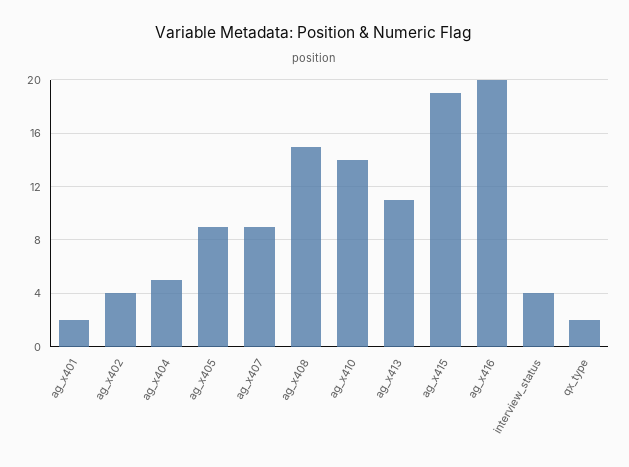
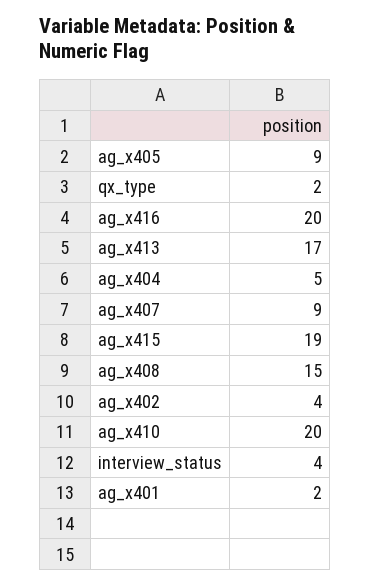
  {
    "ag_x401": 2,
    "ag_x402": 4,
    "ag_x404": 5,
    "ag_x405": 9,
    "ag_x407": 9,
    "ag_x408": 15,
-   "ag_x410": 14,
+   "ag_x410": 20,
-   "ag_x413": 11,
+   "ag_x413": 17,
    "ag_x415": 19,
    "ag_x416": 20,
    "interview_status": 4,
    "qx_type": 2
  }

